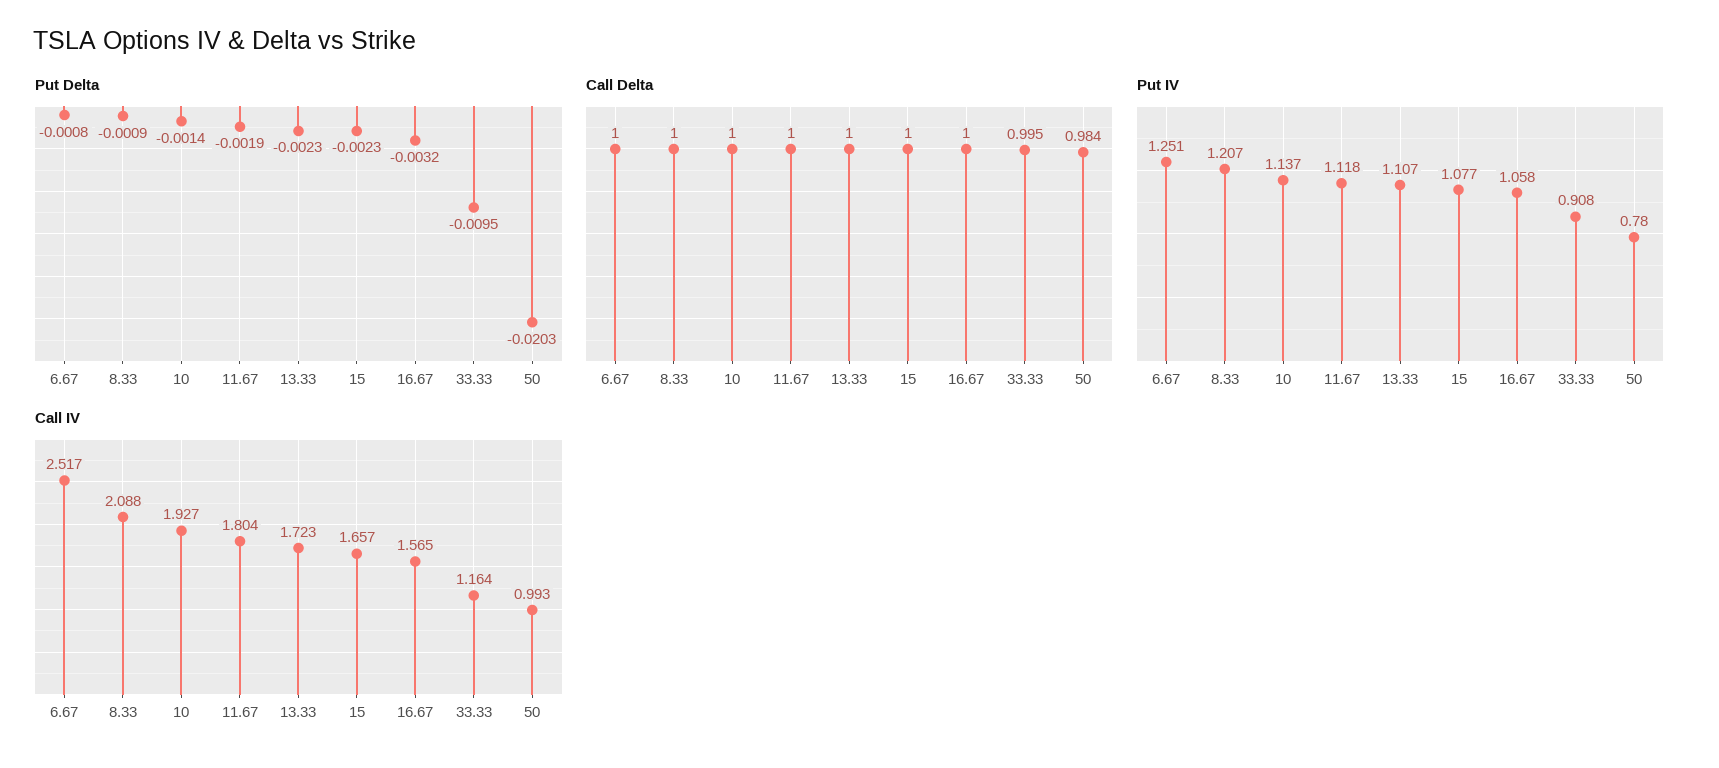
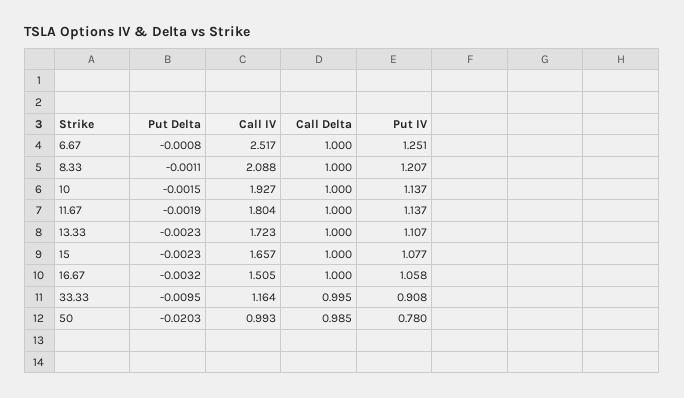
  {
    "Put Delta": {
      "6.67": -0.0008,
-     "8.33": -0.0009,
+     "8.33": -0.0011,
-     "10": -0.0014,
+     "10": -0.0015,
      "11.67": -0.0019,
      "13.33": -0.0023,
      "15": -0.0023,
      "16.67": -0.0032,
      "33.33": -0.0095,
      "50": -0.0203
    },
    "Call Delta": {
      "6.67": 1,
      "8.33": 1,
      "10": 1,
      "11.67": 1,
      "13.33": 1,
      "15": 1,
      "16.67": 1,
      "33.33": 0.995,
-     "50": 0.984
+     "50": 0.985
    },
    "Put IV": {
      "6.67": 1.251,
      "8.33": 1.207,
      "10": 1.137,
-     "11.67": 1.118,
+     "11.67": 1.137,
      "13.33": 1.107,
      "15": 1.077,
      "16.67": 1.058,
      "33.33": 0.908,
      "50": 0.78
    },
    "Call IV": {
      "6.67": 2.517,
      "8.33": 2.088,
      "10": 1.927,
      "11.67": 1.804,
      "13.33": 1.723,
      "15": 1.657,
-     "16.67": 1.565,
+     "16.67": 1.505,
      "33.33": 1.164,
      "50": 0.993
    }
  }

